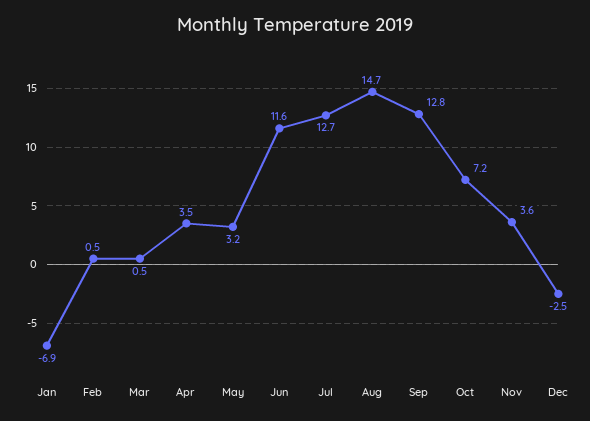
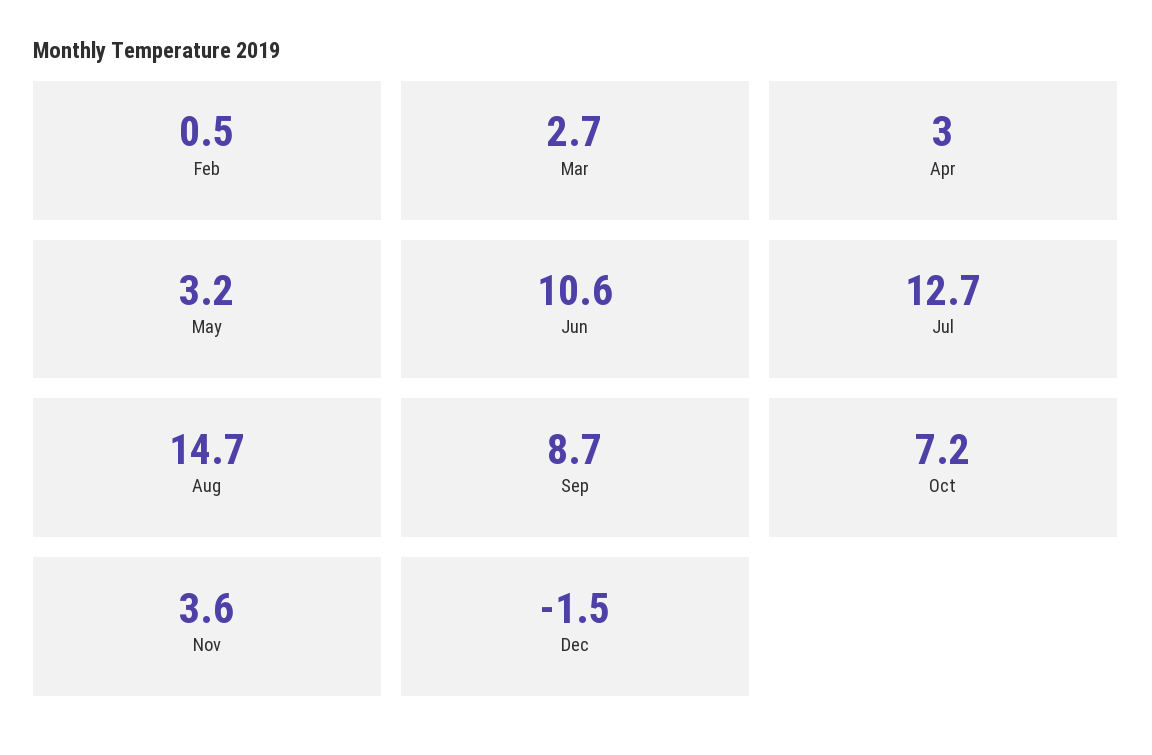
  {
-   "Jan": -6.9,
    "Feb": 0.5,
-   "Mar": 0.5,
+   "Mar": 2.7,
-   "Apr": 3.5,
+   "Apr": 3,
    "May": 3.2,
-   "Jun": 11.6,
+   "Jun": 10.6,
    "Jul": 12.7,
    "Aug": 14.7,
-   "Sep": 12.8,
+   "Sep": 8.7,
    "Oct": 7.2,
    "Nov": 3.6,
-   "Dec": -2.5
+   "Dec": -1.5
  }

